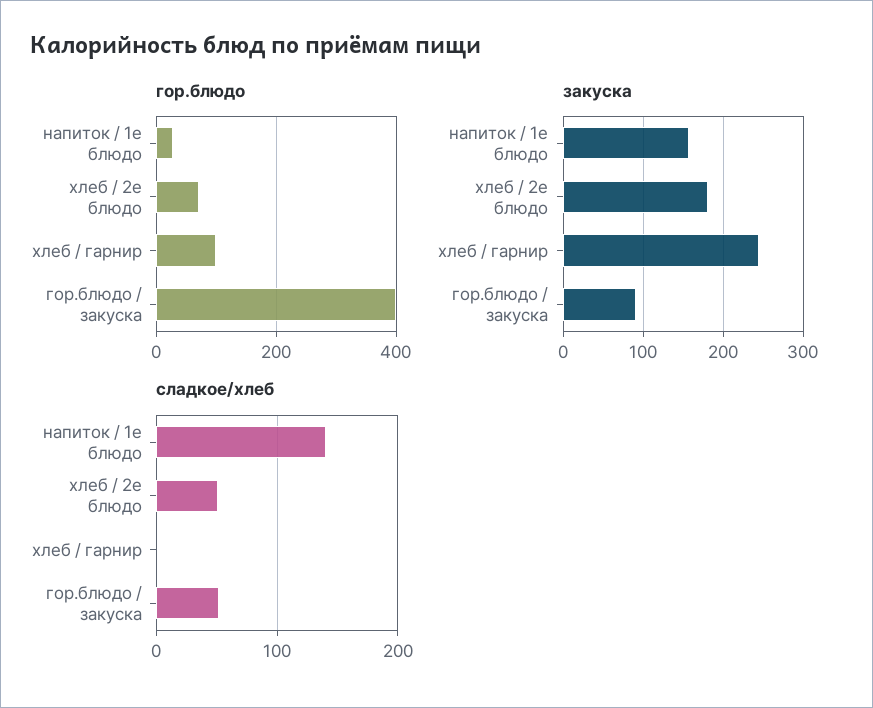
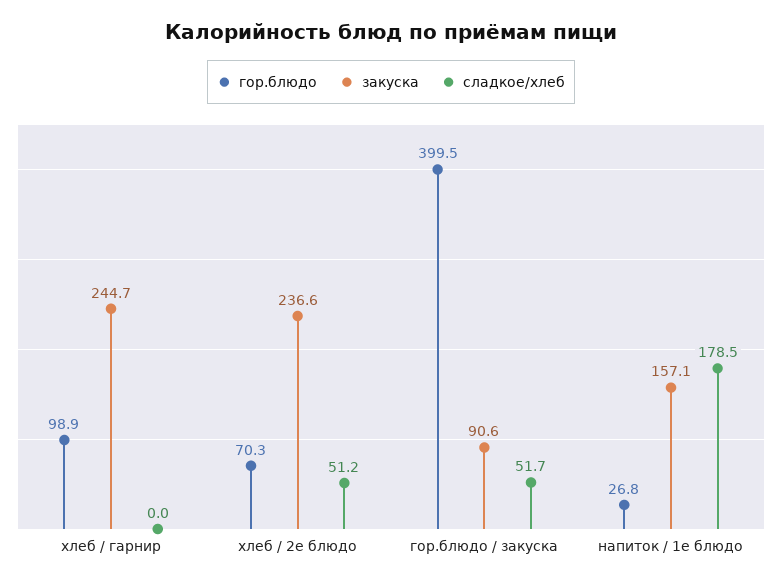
  {
    "гор.блюдо": {
      "напиток / 1е блюдо": 26.8,
      "хлеб / 2е блюдо": 70.3,
      "хлеб / гарнир": 98.9,
      "гор.блюдо / закуска": 399.5
    },
    "закуска": {
      "напиток / 1е блюдо": 157.1,
-     "хлеб / 2е блюдо": 180,
+     "хлеб / 2е блюдо": 236.6,
      "хлеб / гарнир": 244.7,
      "гор.блюдо / закуска": 90.6
    },
    "сладкое/хлеб": {
-     "напиток / 1е блюдо": 140,
+     "напиток / 1е блюдо": 178.5,
      "хлеб / 2е блюдо": 51.2,
      "хлеб / гарнир": 0,
      "гор.блюдо / закуска": 51.7
    }
  }

